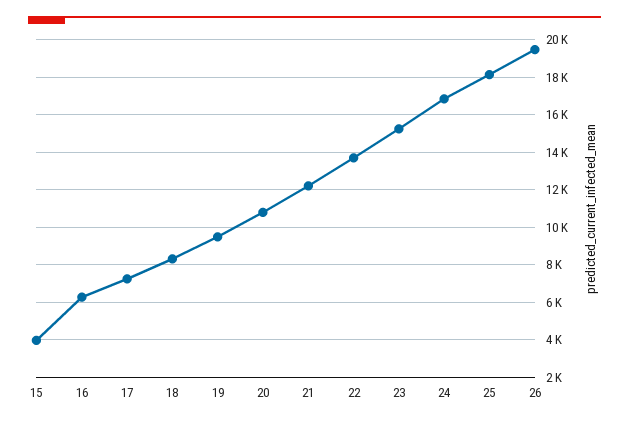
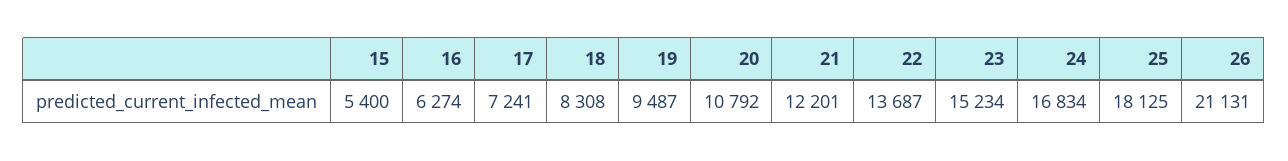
  {
-   "15": 4000,
+   "15": 5400,
    "16": 6274,
    "17": 7241,
    "18": 8308,
    "19": 9487,
    "20": 10792,
    "21": 12201,
    "22": 13687,
    "23": 15234,
    "24": 16834,
    "25": 18125,
-   "26": 19500
+   "26": 21131
  }

